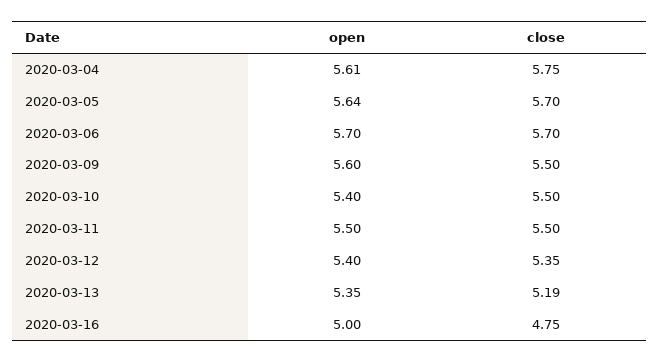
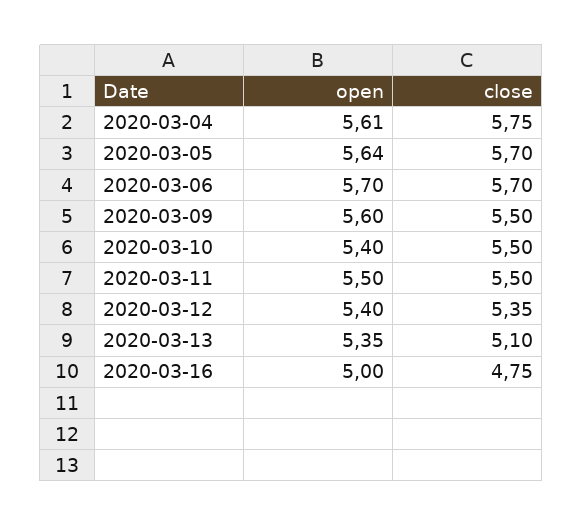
  {
    "open": {
      "2020-03-04": 5.61,
      "2020-03-05": 5.64,
      "2020-03-06": 5.7,
      "2020-03-09": 5.6,
      "2020-03-10": 5.4,
      "2020-03-11": 5.5,
      "2020-03-12": 5.4,
      "2020-03-13": 5.35,
      "2020-03-16": 5
    },
    "close": {
      "2020-03-04": 5.75,
      "2020-03-05": 5.7,
      "2020-03-06": 5.7,
      "2020-03-09": 5.5,
      "2020-03-10": 5.5,
      "2020-03-11": 5.5,
      "2020-03-12": 5.35,
-     "2020-03-13": 5.19,
+     "2020-03-13": 5.1,
      "2020-03-16": 4.75
    }
  }

